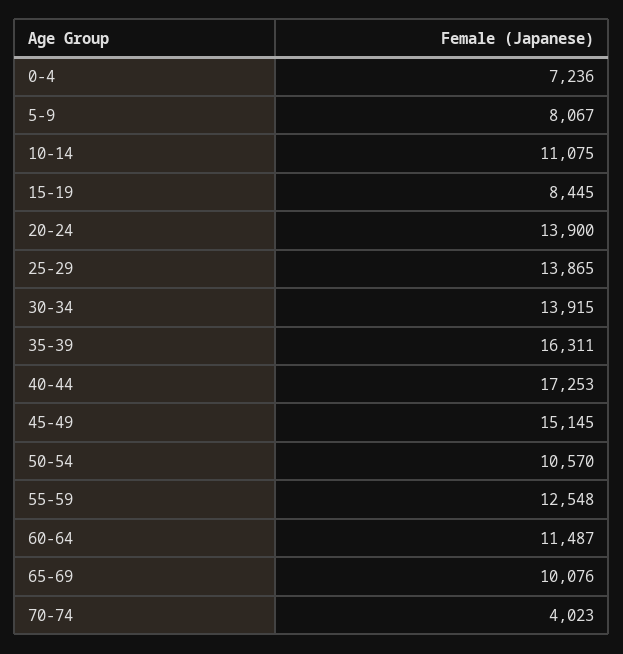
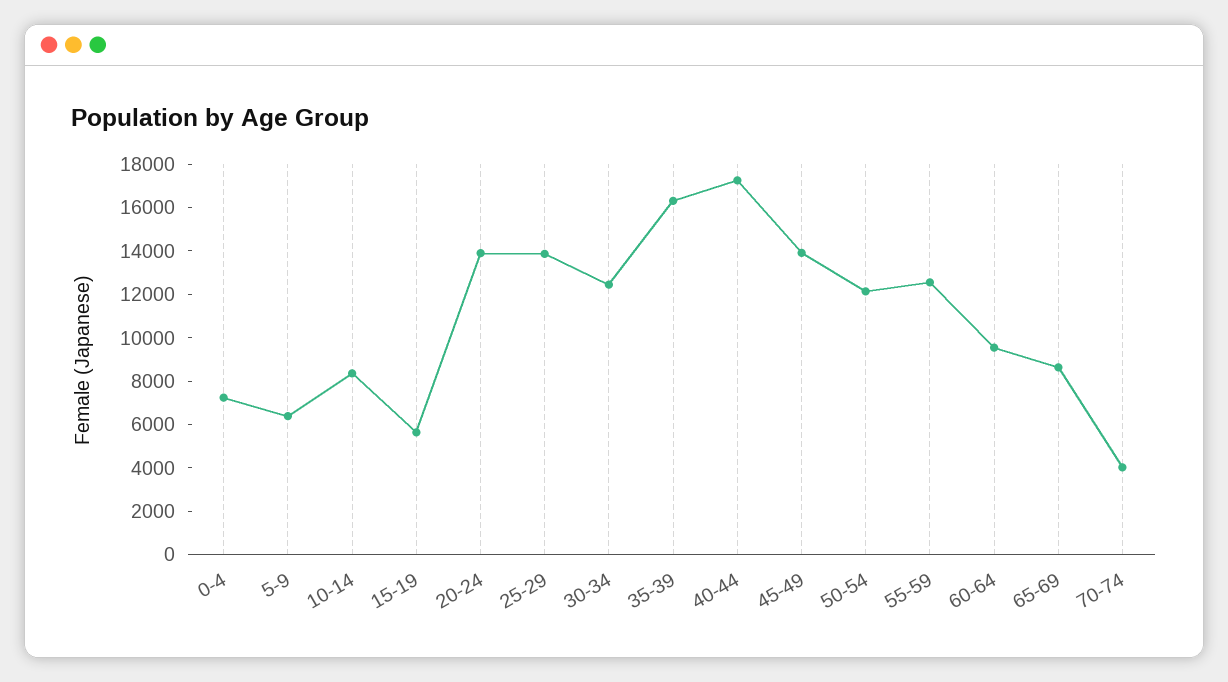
  {
    "0-4": 7236,
-   "5-9": 8067,
+   "5-9": 6500,
-   "10-14": 11075,
+   "10-14": 8500,
-   "15-19": 8445,
+   "15-19": 5500,
    "20-24": 13900,
    "25-29": 13865,
-   "30-34": 13915,
+   "30-34": 12500,
    "35-39": 16311,
    "40-44": 17253,
-   "45-49": 15145,
+   "45-49": 14000,
-   "50-54": 10570,
+   "50-54": 12000,
    "55-59": 12548,
-   "60-64": 11487,
+   "60-64": 9500,
-   "65-69": 10076,
+   "65-69": 8500,
    "70-74": 4023
  }

